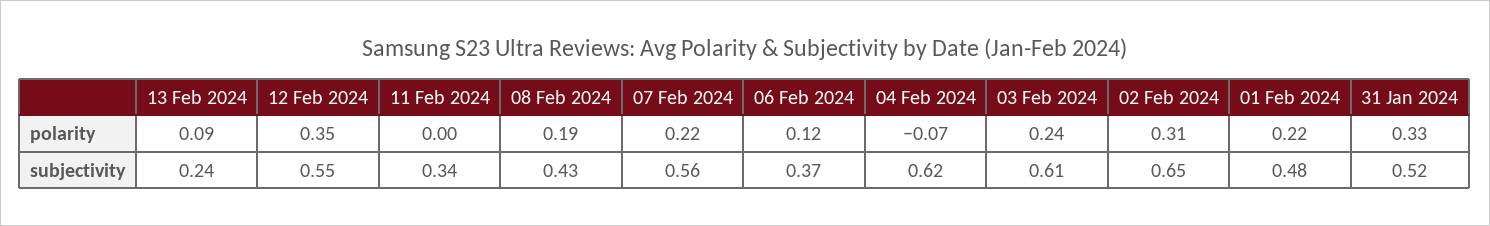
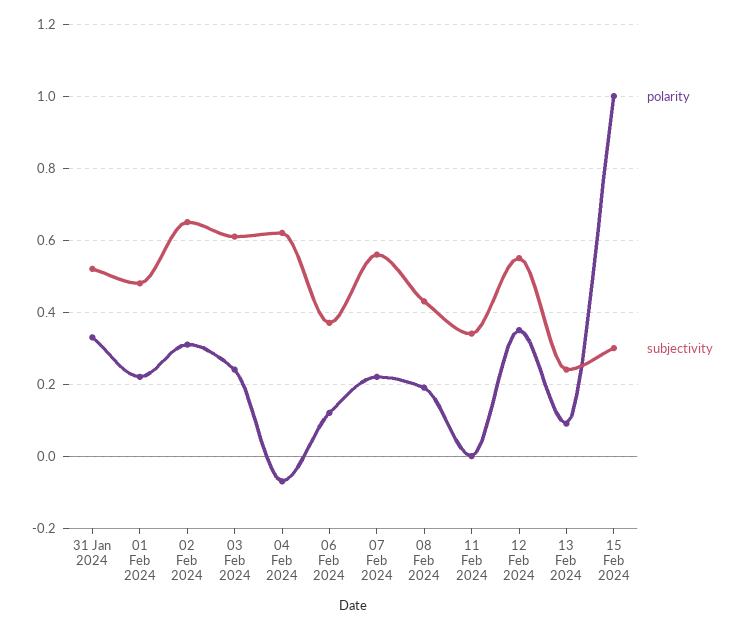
  {
    "polarity": {
      "13 Feb 2024": 0.09,
      "12 Feb 2024": 0.35,
      "11 Feb 2024": 0,
      "08 Feb 2024": 0.19,
      "07 Feb 2024": 0.22,
      "06 Feb 2024": 0.12,
      "04 Feb 2024": -0.07,
      "03 Feb 2024": 0.24,
      "02 Feb 2024": 0.31,
      "01 Feb 2024": 0.22,
-     "31 Jan 2024": 0.33
+     "31 Jan 2024": 0.33,
+     "15 Feb 2024": 1
    },
    "subjectivity": {
      "13 Feb 2024": 0.24,
      "12 Feb 2024": 0.55,
      "11 Feb 2024": 0.34,
      "08 Feb 2024": 0.43,
      "07 Feb 2024": 0.56,
      "06 Feb 2024": 0.37,
      "04 Feb 2024": 0.62,
      "03 Feb 2024": 0.61,
      "02 Feb 2024": 0.65,
      "01 Feb 2024": 0.48,
-     "31 Jan 2024": 0.52
+     "31 Jan 2024": 0.52,
+     "15 Feb 2024": 0.3
    }
  }

